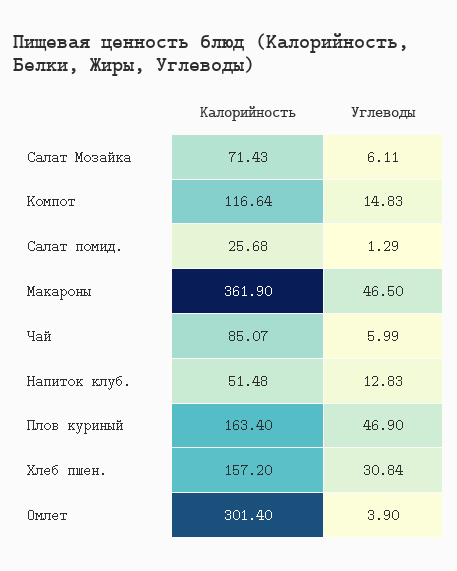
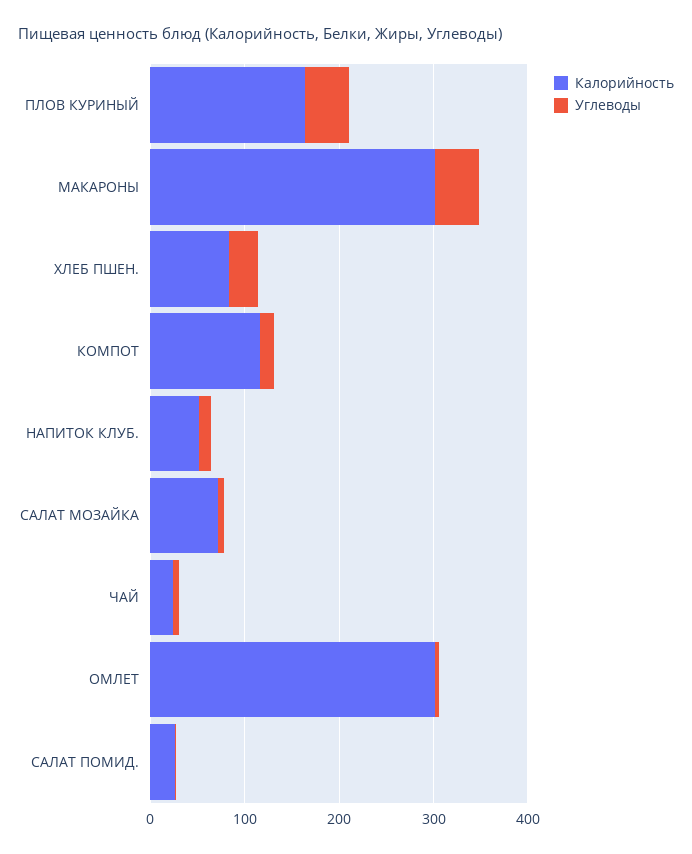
  {
    "Калорийность": {
      "Салат Мозайка": 71.43,
      "Компот": 116.64,
      "Салат помид.": 25.68,
-     "Макароны": 361.9,
+     "Макароны": 300,
-     "Чай": 85.07,
+     "Чай": 20,
      "Напиток клуб.": 51.48,
      "Плов куриный": 163.4,
-     "Хлеб пшен.": 157.2,
+     "Хлеб пшен.": 80,
      "Омлет": 301.4
    },
    "Углеводы": {
      "Салат Мозайка": 6.11,
      "Компот": 14.83,
      "Салат помид.": 1.29,
      "Макароны": 46.5,
      "Чай": 5.99,
      "Напиток клуб.": 12.83,
      "Плов куриный": 46.9,
      "Хлеб пшен.": 30.84,
      "Омлет": 3.9
    }
  }

